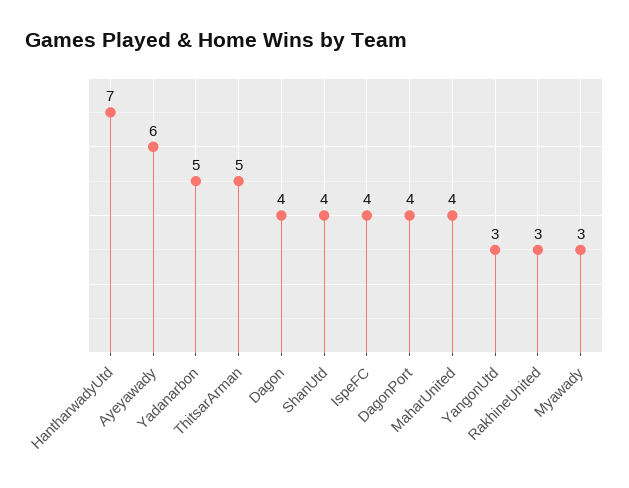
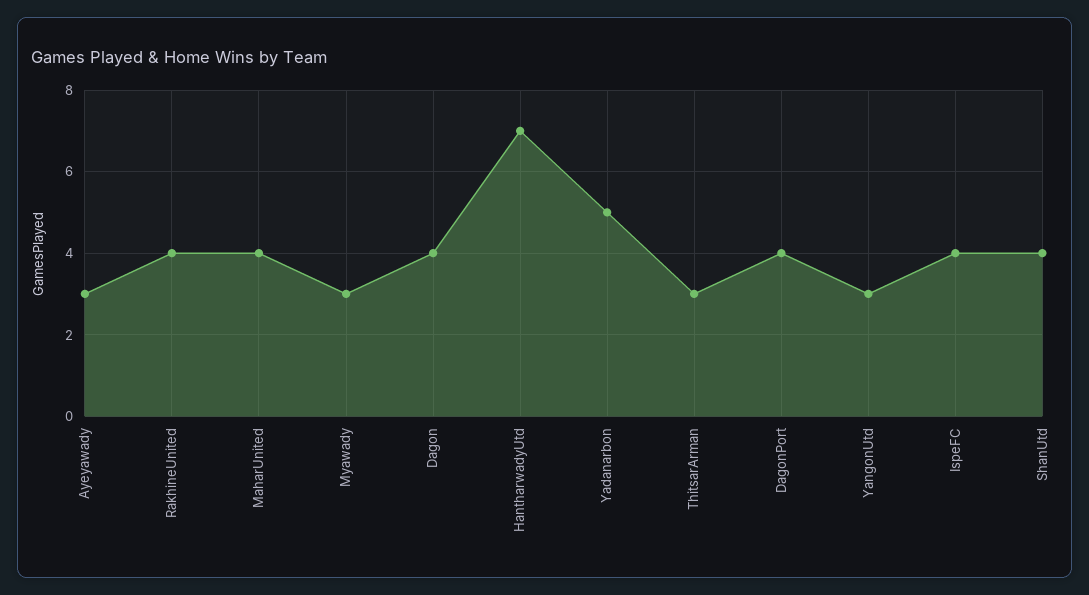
  {
    "HantharwadyUtd": 7,
-   "Ayeyawady": 6,
+   "Ayeyawady": 3,
    "Yadanarbon": 5,
-   "ThitsarArman": 5,
+   "ThitsarArman": 3,
    "Dagon": 4,
    "ShanUtd": 4,
    "IspeFC": 4,
    "DagonPort": 4,
    "MaharUnited": 4,
    "YangonUtd": 3,
-   "RakhineUnited": 3,
+   "RakhineUnited": 4,
    "Myawady": 3
  }

